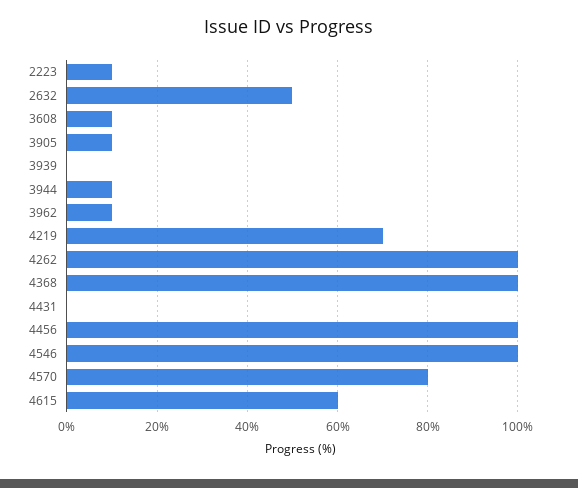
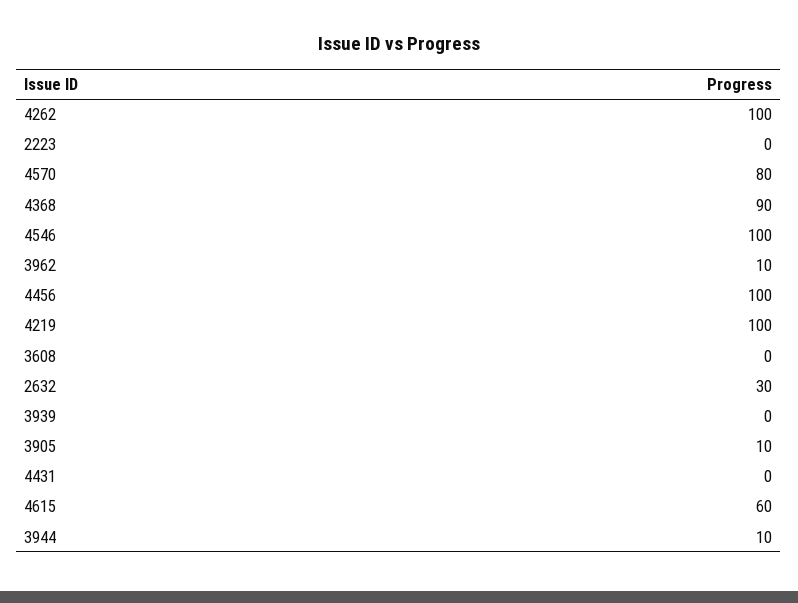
  {
-   "2223": 10,
+   "2223": 0,
-   "2632": 50,
+   "2632": 30,
-   "3608": 10,
+   "3608": 0,
    "3905": 10,
    "3939": 0,
    "3944": 10,
    "3962": 10,
-   "4219": 70,
+   "4219": 100,
    "4262": 100,
-   "4368": 100,
+   "4368": 90,
    "4431": 0,
    "4456": 100,
    "4546": 100,
    "4570": 80,
    "4615": 60
  }

